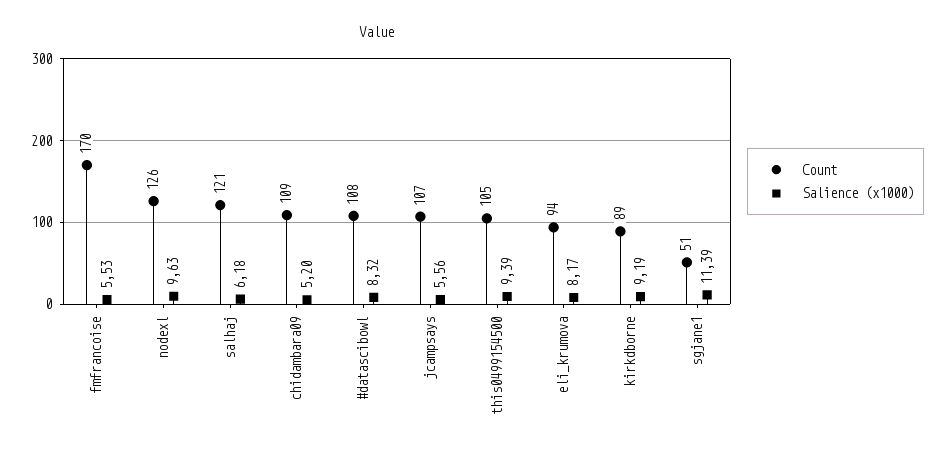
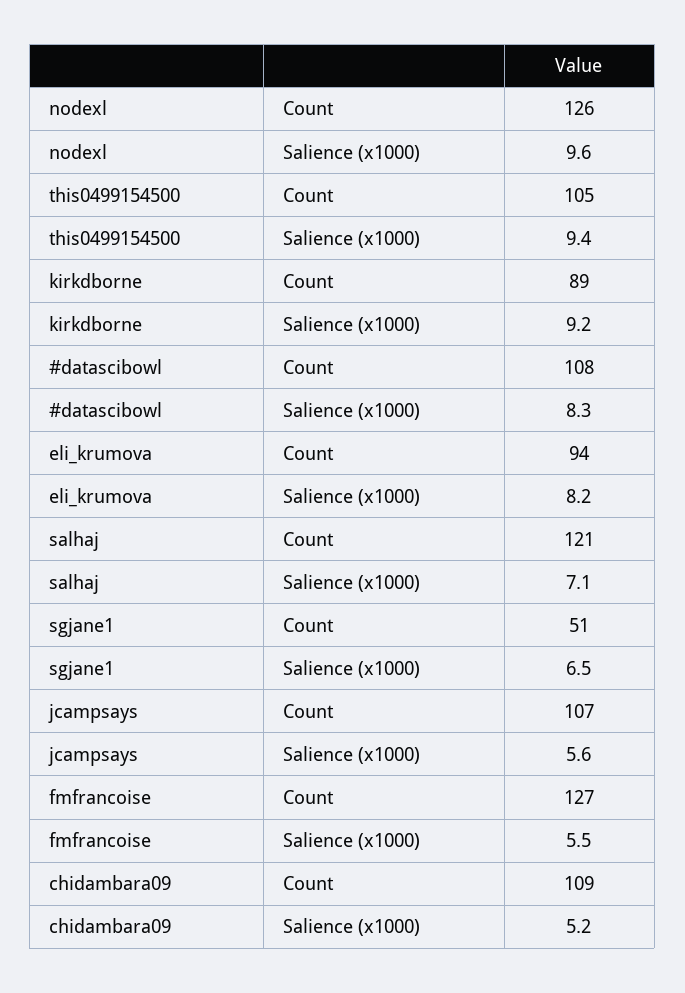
  {
    "Count": {
-     "fmfrancoise": 170,
+     "fmfrancoise": 127,
      "nodexl": 126,
      "salhaj": 121,
      "chidambara09": 109,
      "#datascibowl": 108,
      "jcampsays": 107,
      "this0499154500": 105,
      "eli_krumova": 94,
      "kirkdborne": 89,
      "sgjane1": 51
    },
    "Salience (x1000)": {
      "fmfrancoise": 5.53,
      "nodexl": 9.63,
-     "salhaj": 6.18,
+     "salhaj": 7.1,
      "chidambara09": 5.2,
      "#datascibowl": 8.32,
      "jcampsays": 5.56,
      "this0499154500": 9.39,
      "eli_krumova": 8.17,
      "kirkdborne": 9.19,
-     "sgjane1": 11.39
+     "sgjane1": 6.5
    }
  }

